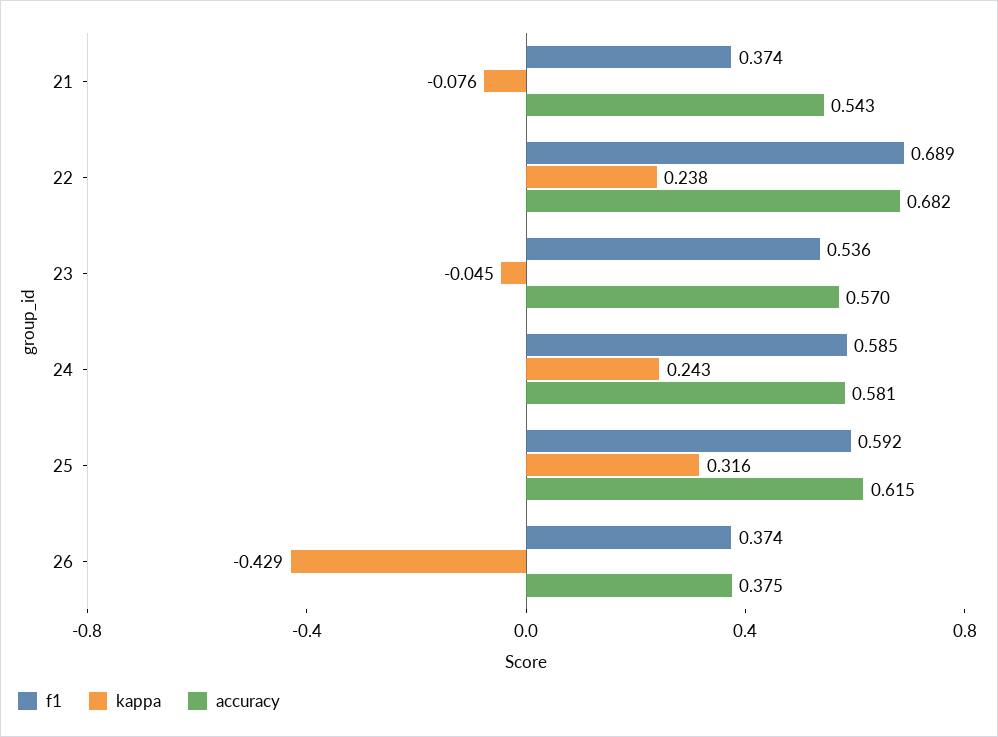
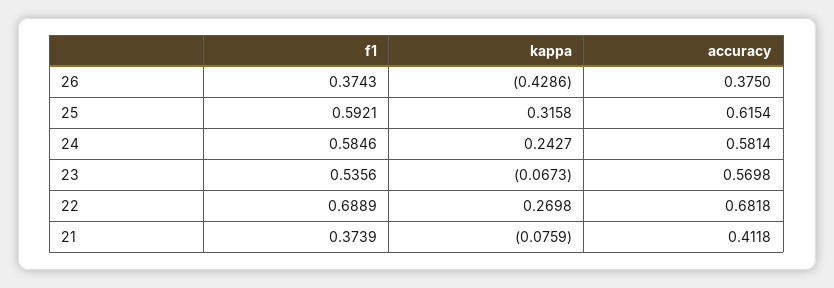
  {
    "f1": {
      "21": 0.3739,
      "22": 0.6889,
      "23": 0.5356,
      "24": 0.5846,
      "25": 0.5921,
      "26": 0.3743
    },
    "kappa": {
      "21": -0.0759,
-     "22": 0.238,
+     "22": 0.2698,
-     "23": -0.045,
+     "23": -0.0673,
      "24": 0.2427,
      "25": 0.3158,
      "26": -0.4286
    },
    "accuracy": {
-     "21": 0.543,
+     "21": 0.4118,
      "22": 0.6818,
      "23": 0.5698,
      "24": 0.5814,
      "25": 0.6154,
      "26": 0.375
    }
  }

